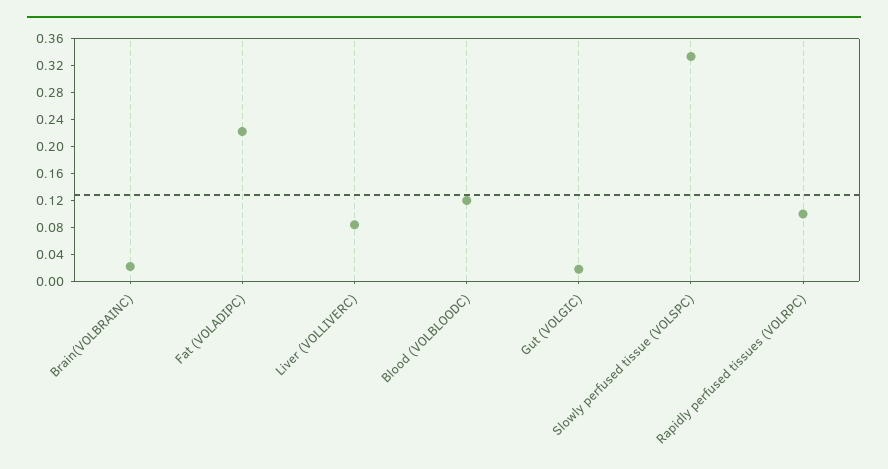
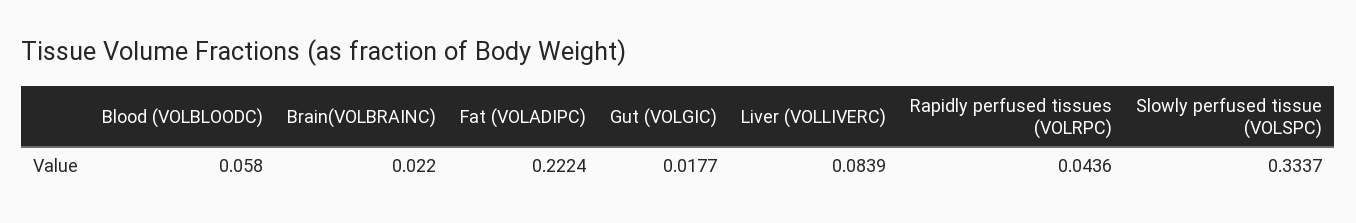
  {
    "Brain(VOLBRAINC)": 0.022,
    "Fat (VOLADIPC)": 0.2224,
    "Liver (VOLLIVERC)": 0.0839,
-   "Blood (VOLBLOODC)": 0.12,
+   "Blood (VOLBLOODC)": 0.058,
    "Gut (VOLGIC)": 0.0177,
    "Slowly perfused tissue (VOLSPC)": 0.3337,
-   "Rapidly perfused tissues (VOLRPC)": 0.1
+   "Rapidly perfused tissues (VOLRPC)": 0.0436
  }

